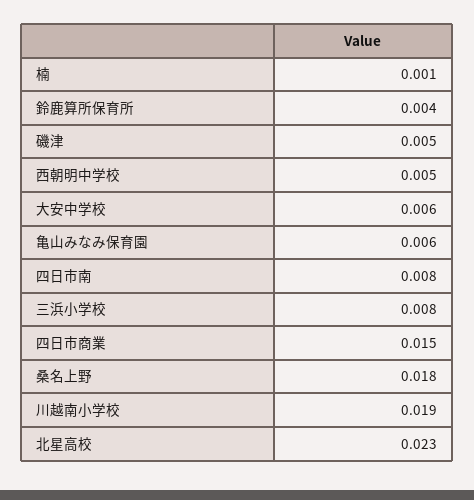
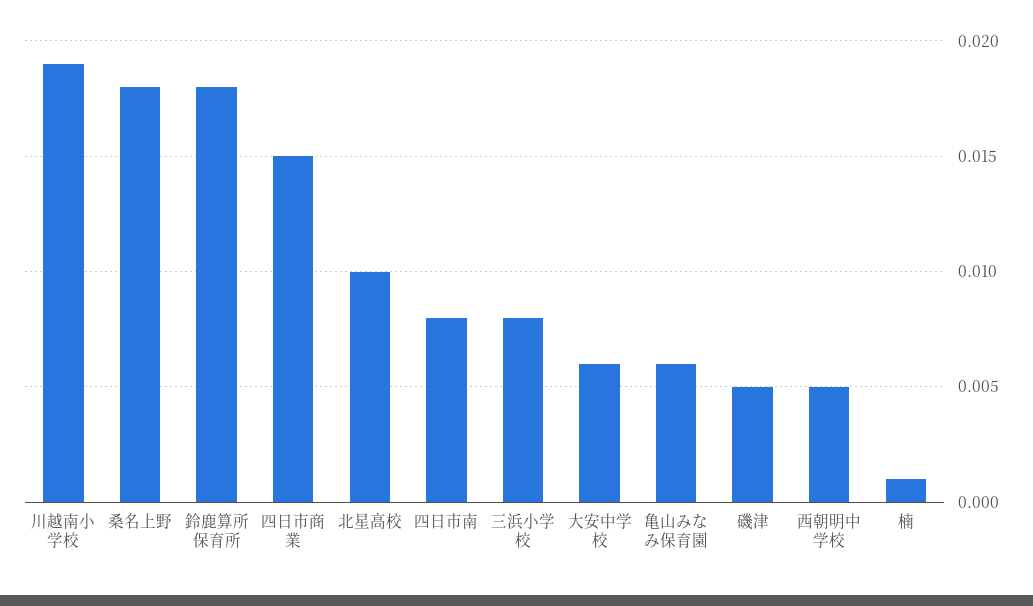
  {
    "楠": 0.001,
-   "鈴鹿算所保育所": 0.004,
+   "鈴鹿算所保育所": 0.018,
    "磯津": 0.005,
    "西朝明中学校": 0.005,
    "大安中学校": 0.006,
    "亀山みなみ保育園": 0.006,
    "四日市南": 0.008,
    "三浜小学校": 0.008,
    "四日市商業": 0.015,
    "桑名上野": 0.018,
    "川越南小学校": 0.019,
-   "北星高校": 0.023
+   "北星高校": 0.01
  }

